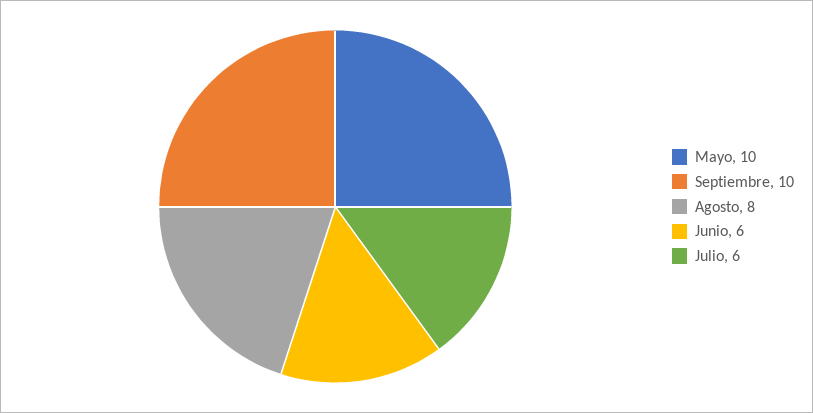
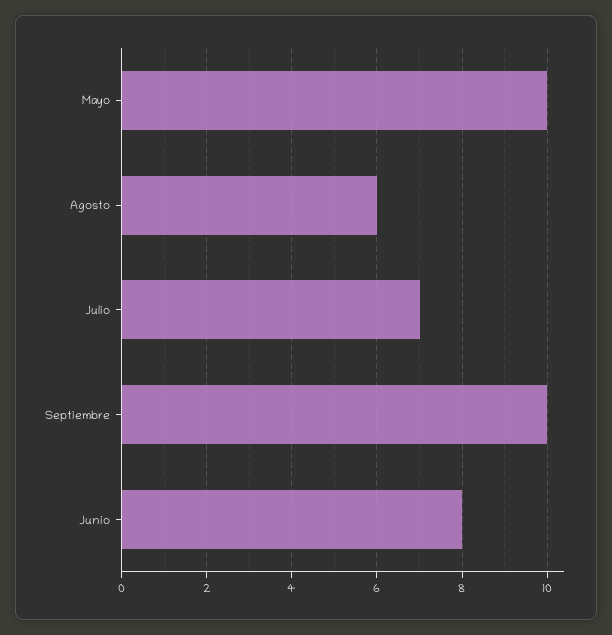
  {
    "Mayo": 10,
    "Septiembre": 10,
-   "Agosto": 8,
+   "Agosto": 6,
-   "Junio": 6,
+   "Junio": 8,
-   "Julio": 6
+   "Julio": 7
  }

